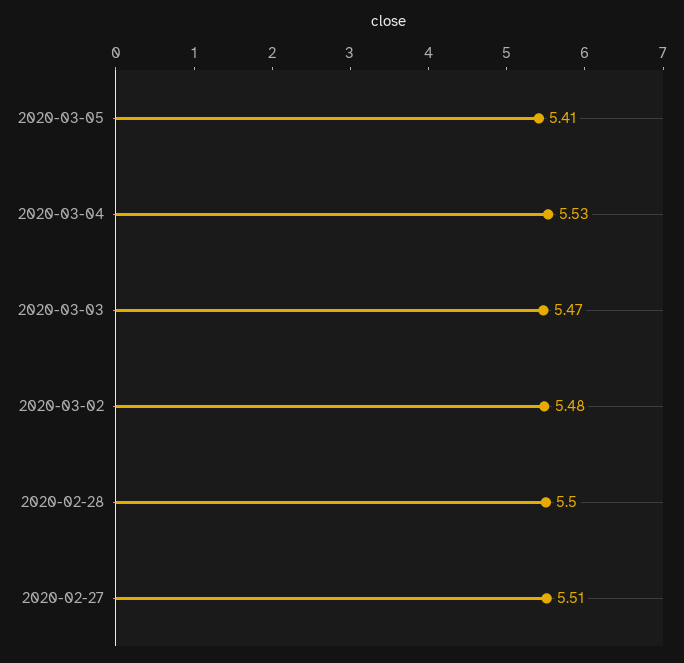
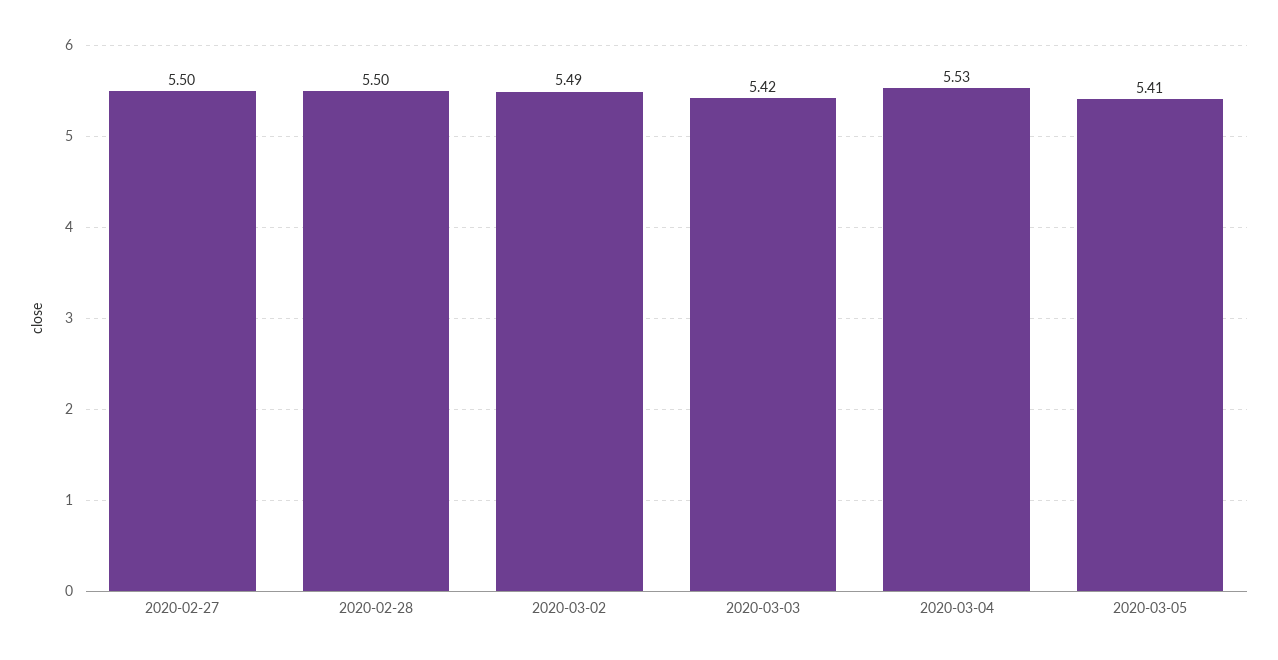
  {
    "2020-03-05": 5.41,
    "2020-03-04": 5.53,
-   "2020-03-03": 5.47,
+   "2020-03-03": 5.42,
-   "2020-03-02": 5.48,
+   "2020-03-02": 5.49,
    "2020-02-28": 5.5,
-   "2020-02-27": 5.51
+   "2020-02-27": 5.5
  }

